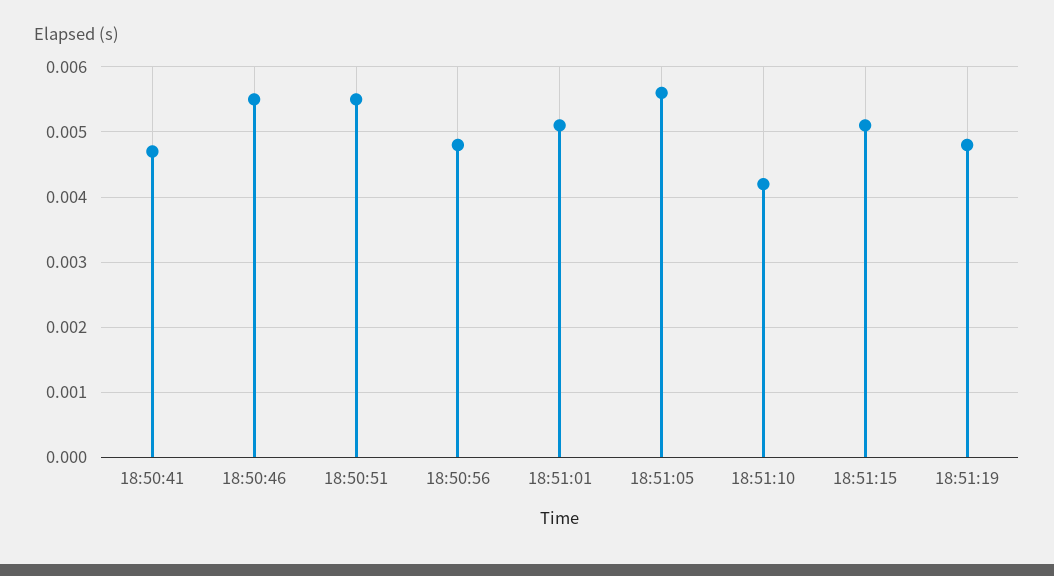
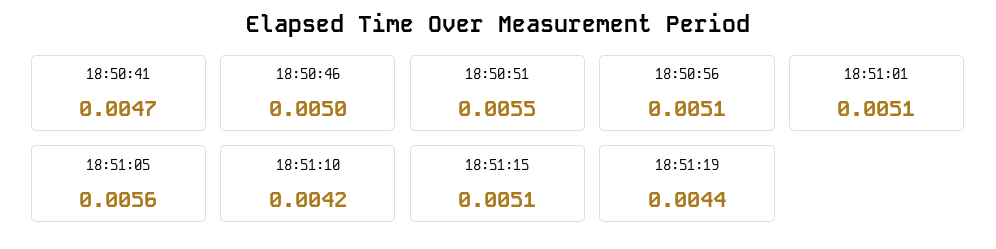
  {
    "18:50:41": 0.0047,
-   "18:50:46": 0.0055,
+   "18:50:46": 0.005,
    "18:50:51": 0.0055,
-   "18:50:56": 0.0048,
+   "18:50:56": 0.0051,
    "18:51:01": 0.0051,
    "18:51:05": 0.0056,
    "18:51:10": 0.0042,
    "18:51:15": 0.0051,
-   "18:51:19": 0.0048
+   "18:51:19": 0.0044
  }

